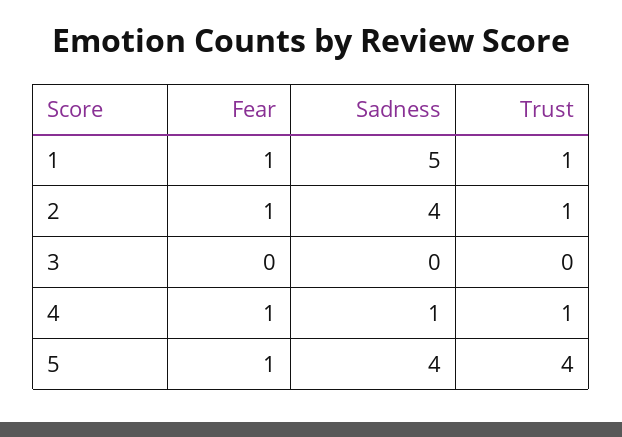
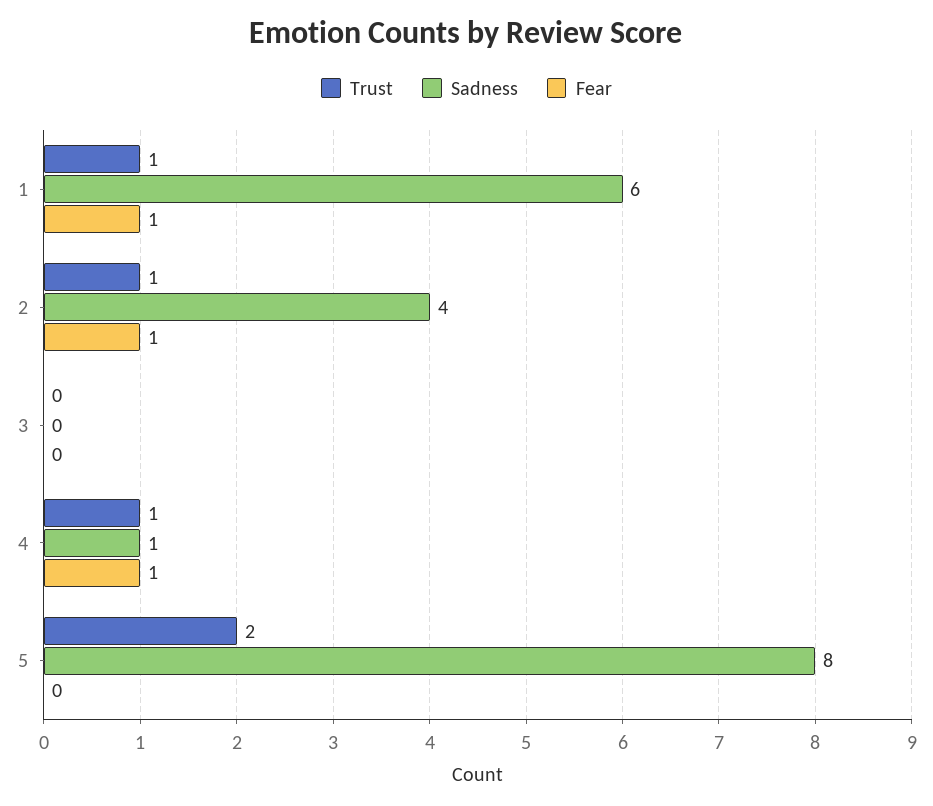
  {
    "Fear": {
      "1": 1,
      "2": 1,
      "3": 0,
      "4": 1,
-     "5": 1
+     "5": 0
    },
    "Sadness": {
-     "1": 5,
+     "1": 6,
      "2": 4,
      "3": 0,
      "4": 1,
-     "5": 4
+     "5": 8
    },
    "Trust": {
      "1": 1,
      "2": 1,
      "3": 0,
      "4": 1,
-     "5": 4
+     "5": 2
    }
  }

